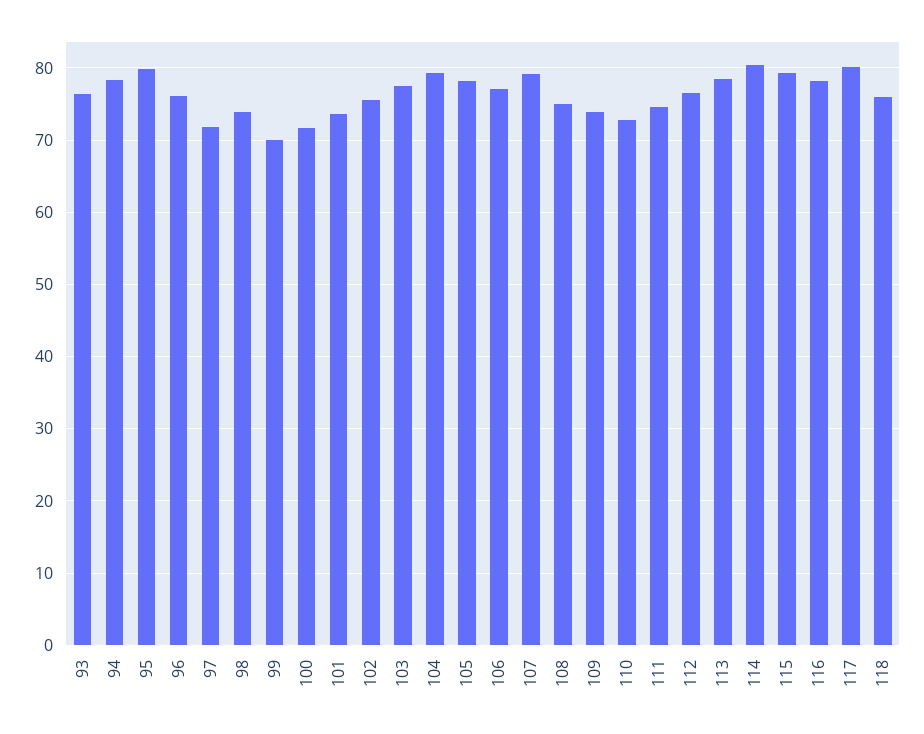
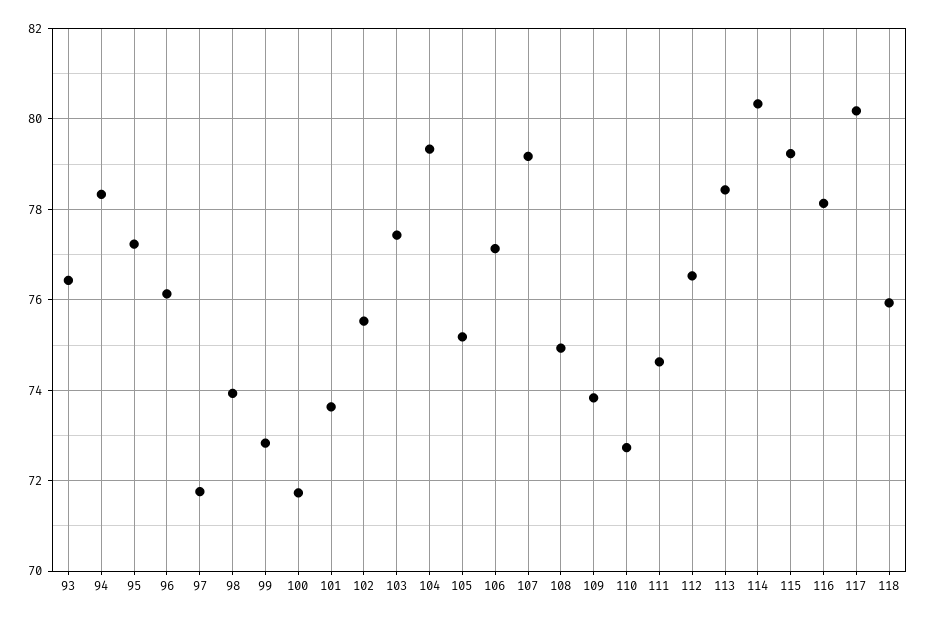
  {
    "93": 76.4,
    "94": 78.4,
-   "95": 80,
+   "95": 77.2,
    "96": 76.2,
    "97": 71.8,
    "98": 74,
-   "99": 70,
+   "99": 72.8,
    "100": 71.8,
    "101": 73.6,
    "102": 75.6,
    "103": 77.4,
    "104": 79.4,
-   "105": 78,
+   "105": 75.2,
    "106": 77.2,
    "107": 79.2,
    "108": 75,
    "109": 73.8,
    "110": 72.8,
    "111": 74.6,
    "112": 76.6,
    "113": 78.4,
    "114": 80.4,
    "115": 79.2,
    "116": 78.2,
    "117": 80.2,
    "118": 76
  }

